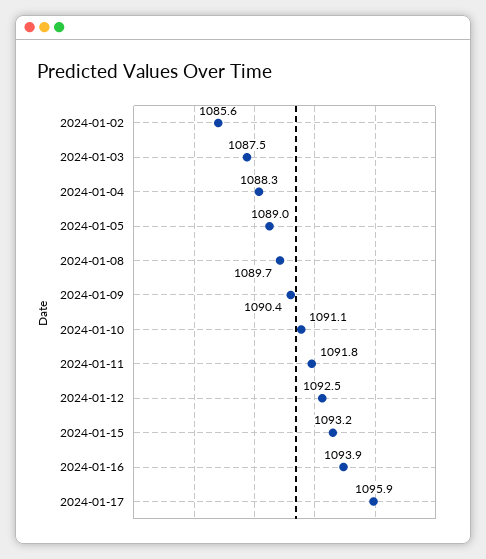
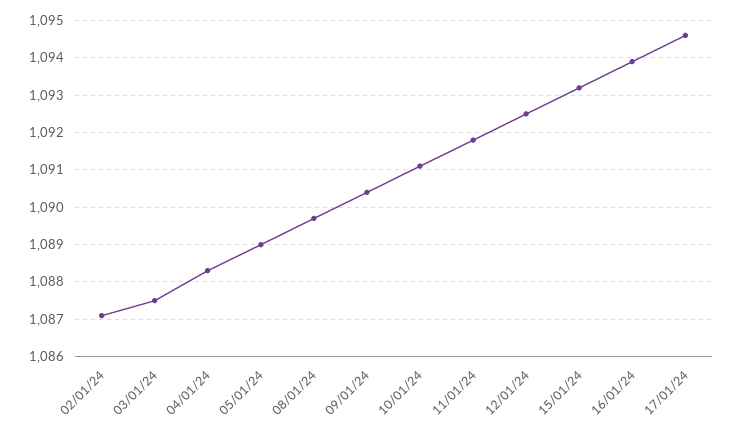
  {
-   "2024-01-02": 1085.6,
+   "2024-01-02": 1087,
    "2024-01-03": 1087.5,
    "2024-01-04": 1088.3,
    "2024-01-05": 1089,
    "2024-01-08": 1089.7,
    "2024-01-09": 1090.4,
    "2024-01-10": 1091.1,
    "2024-01-11": 1091.8,
    "2024-01-12": 1092.5,
    "2024-01-15": 1093.2,
    "2024-01-16": 1093.9,
-   "2024-01-17": 1095.9
+   "2024-01-17": 1094.5
  }

